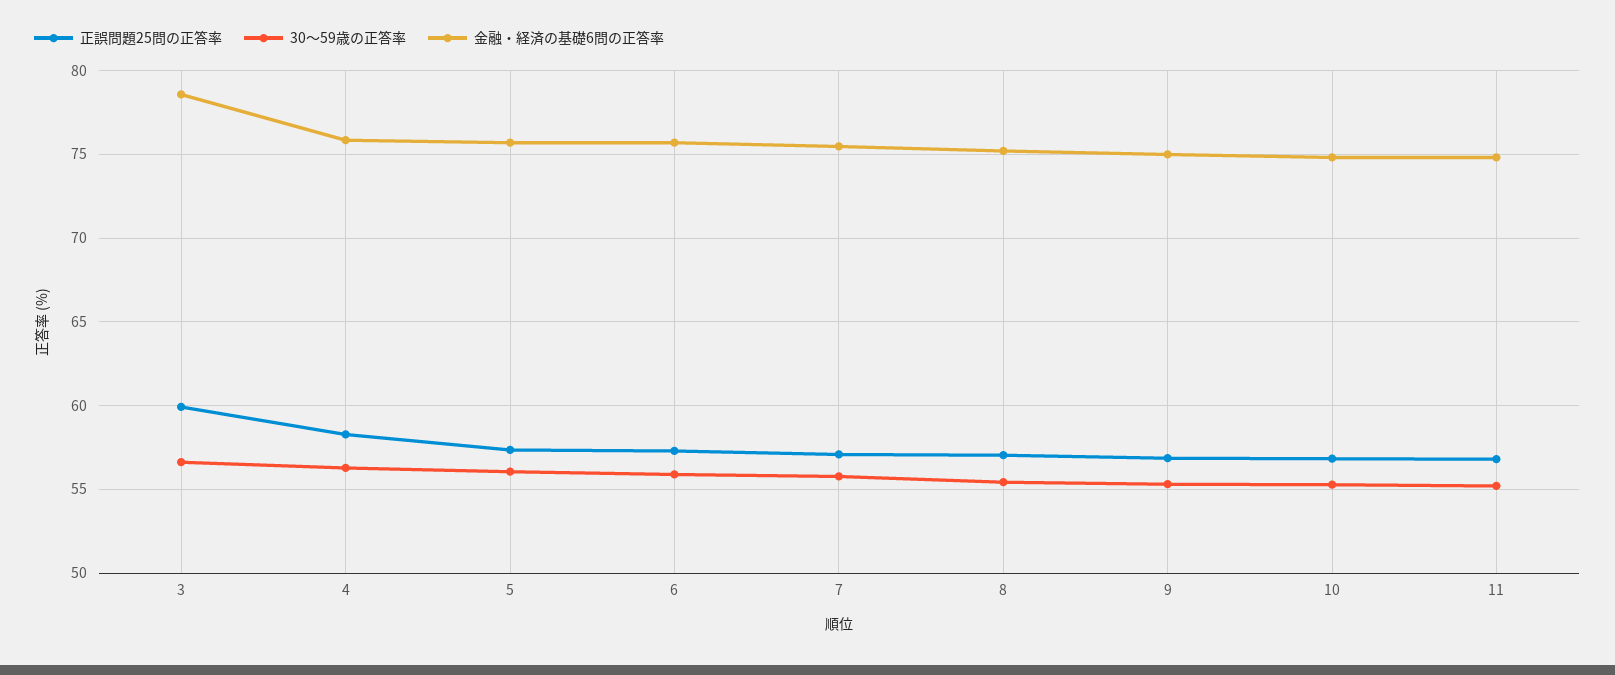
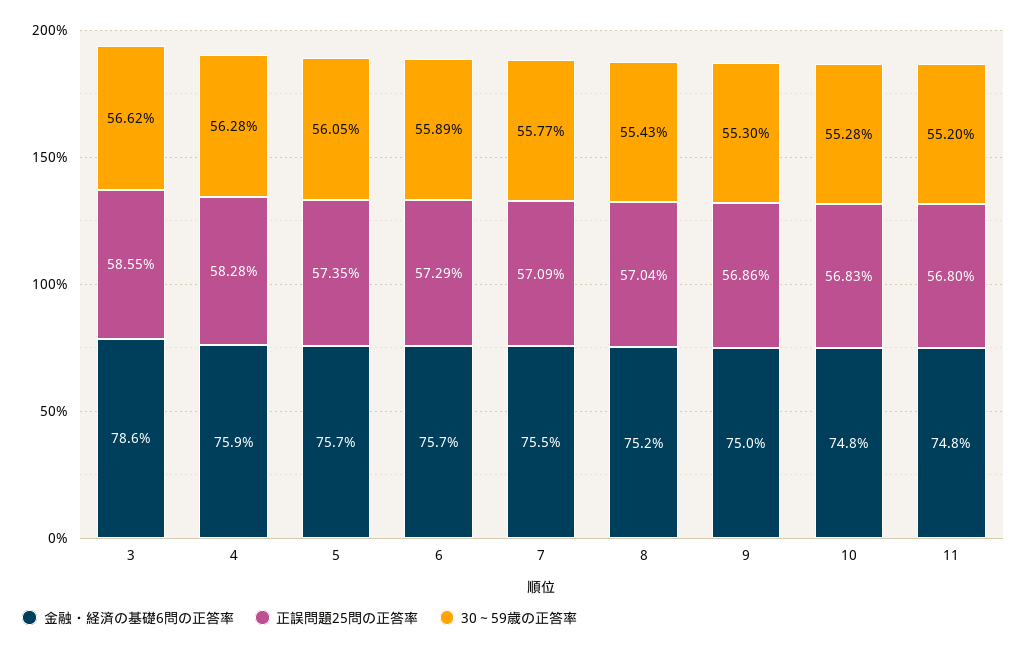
  {
    "正誤問題25問の正答率": {
-     "3": 60,
+     "3": 58.55,
      "4": 58.28,
      "5": 57.35,
      "6": 57.29,
      "7": 57.09,
      "8": 57.04,
      "9": 56.86,
      "10": 56.83,
      "11": 56.8
    },
    "30～59歳の正答率": {
      "3": 56.62,
      "4": 56.28,
      "5": 56.05,
      "6": 55.89,
      "7": 55.77,
      "8": 55.43,
      "9": 55.3,
      "10": 55.28,
      "11": 55.2
    },
    "金融・経済の基礎6問の正答率": {
      "3": 78.6,
      "4": 75.9,
      "5": 75.7,
      "6": 75.7,
      "7": 75.5,
      "8": 75.2,
      "9": 75,
      "10": 74.8,
      "11": 74.8
    }
  }

